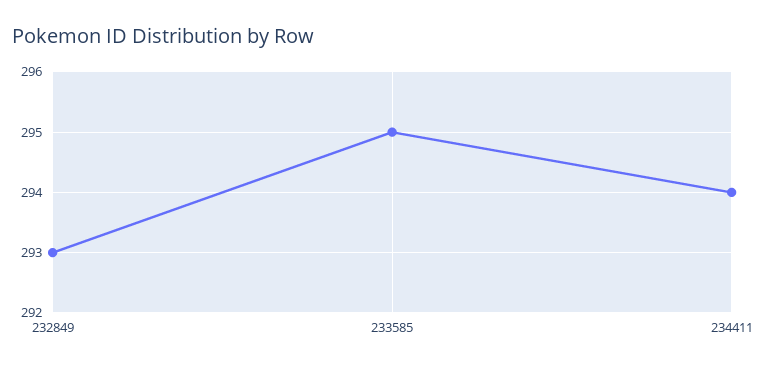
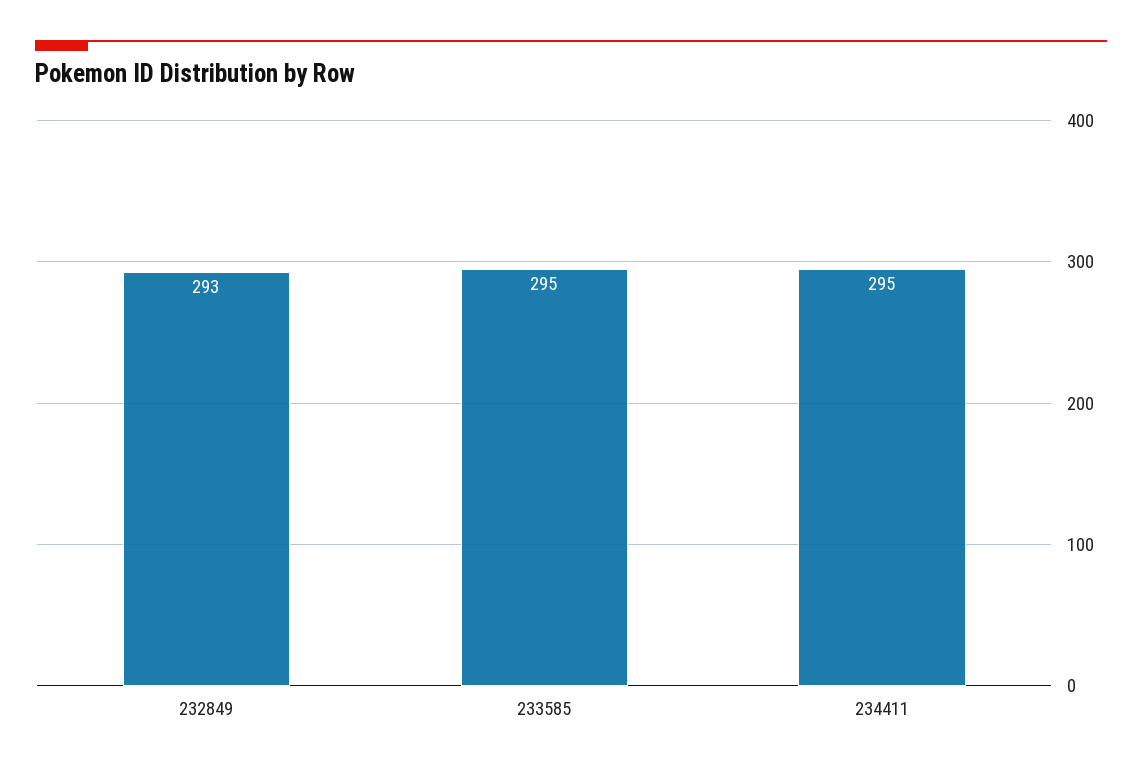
  {
    "232849": 293,
    "233585": 295,
-   "234411": 294
+   "234411": 295
  }

